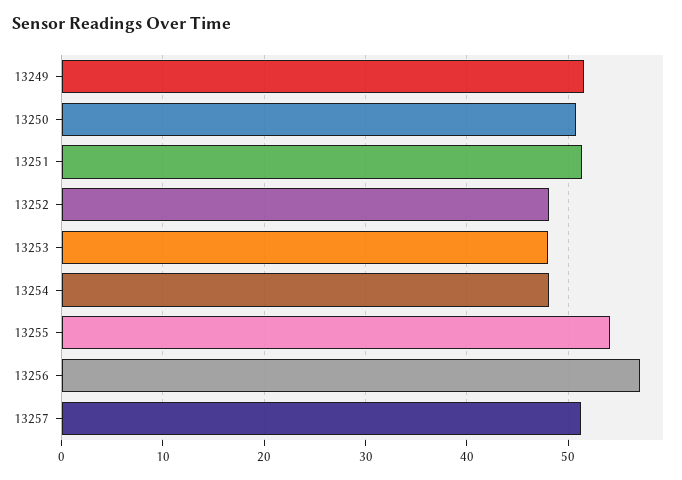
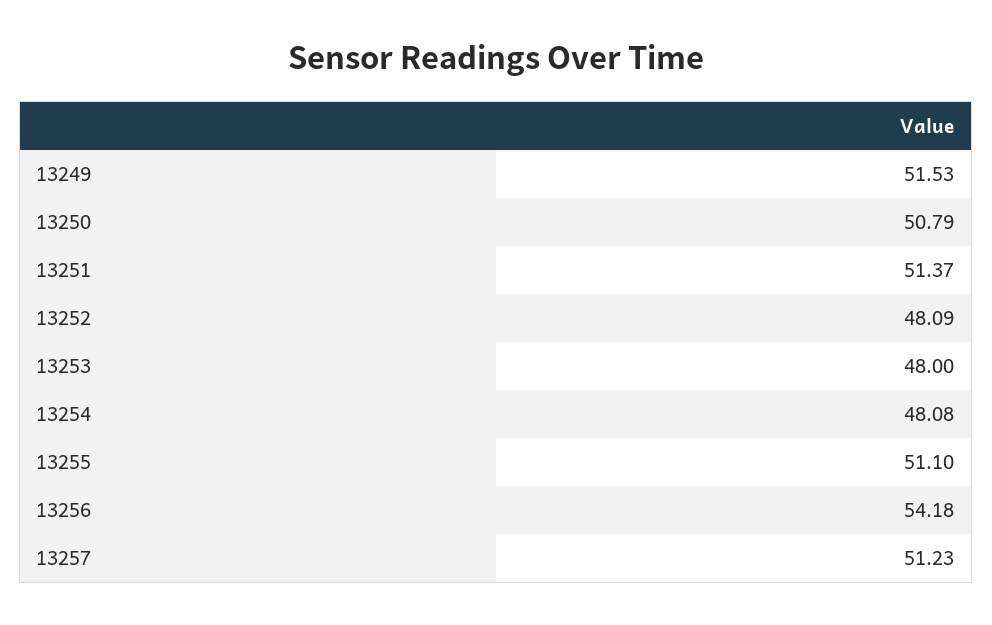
  {
    "13249": 51.53,
    "13250": 50.79,
    "13251": 51.37,
    "13252": 48.09,
    "13253": 48,
    "13254": 48.08,
-   "13255": 54,
+   "13255": 51.1,
-   "13256": 57,
+   "13256": 54.18,
    "13257": 51.23
  }

